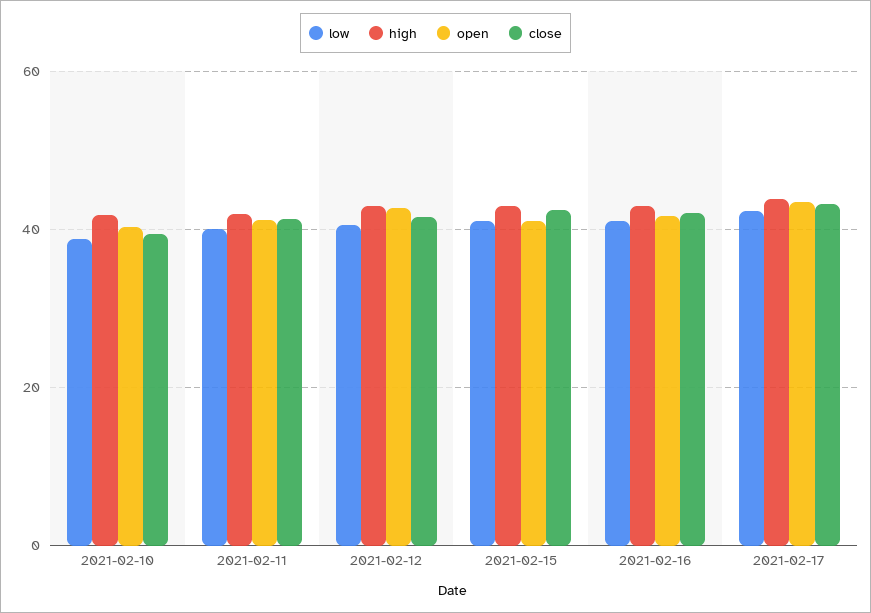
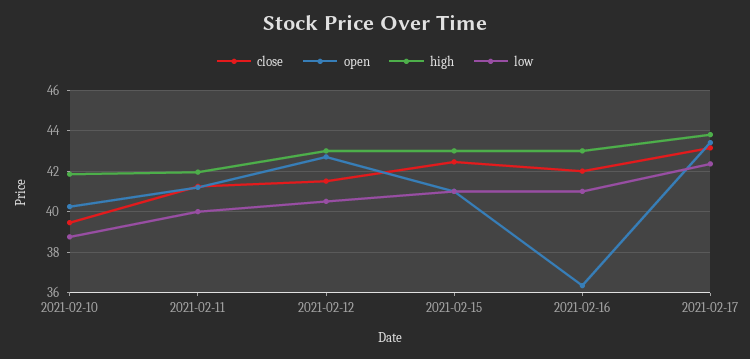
  {
    "low": {
      "2021-02-10": 39,
      "2021-02-11": 40,
      "2021-02-12": 40.5,
      "2021-02-15": 41,
      "2021-02-16": 41,
      "2021-02-17": 42.5
    },
    "high": {
      "2021-02-10": 42,
      "2021-02-11": 42,
      "2021-02-12": 43,
      "2021-02-15": 43,
      "2021-02-16": 43,
      "2021-02-17": 44
    },
    "open": {
      "2021-02-10": 40.5,
      "2021-02-11": 41,
      "2021-02-12": 42.5,
      "2021-02-15": 41,
-     "2021-02-16": 42,
+     "2021-02-16": 36.5,
      "2021-02-17": 43.5
    },
    "close": {
      "2021-02-10": 39.5,
      "2021-02-11": 41.5,
      "2021-02-12": 41.5,
      "2021-02-15": 42.5,
      "2021-02-16": 42,
      "2021-02-17": 43
    }
  }

